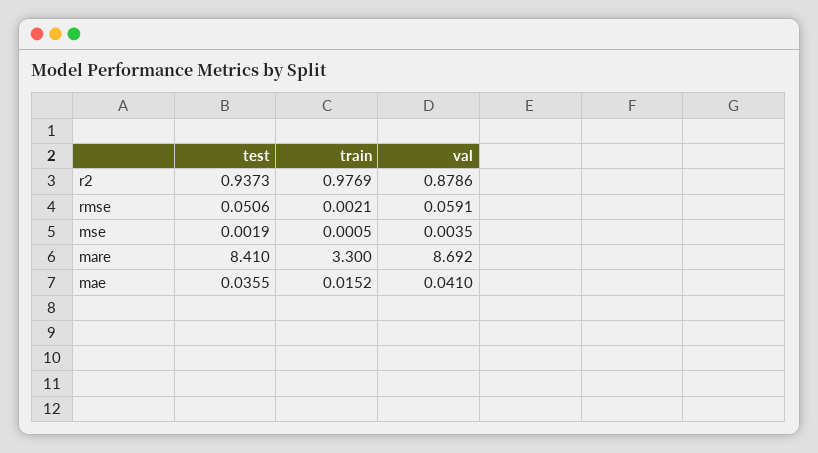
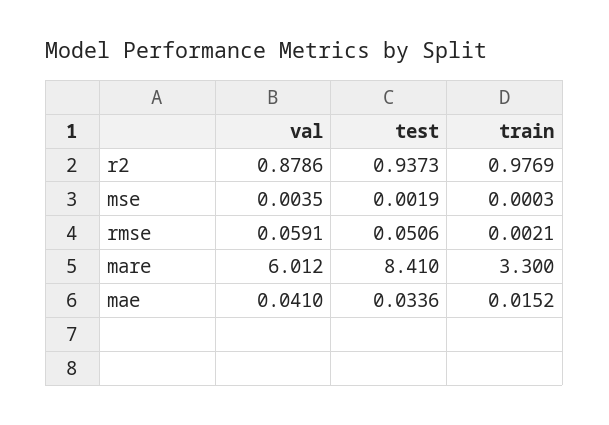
  {
    "test": {
      "r2": 0.9373,
      "rmse": 0.0506,
      "mse": 0.0019,
      "mare": 8.41,
-     "mae": 0.0355
+     "mae": 0.0336
    },
    "train": {
      "r2": 0.9769,
      "rmse": 0.0021,
-     "mse": 0.0005,
+     "mse": 0.0003,
      "mare": 3.3,
      "mae": 0.0152
    },
    "val": {
      "r2": 0.8786,
      "rmse": 0.0591,
      "mse": 0.0035,
-     "mare": 8.692,
+     "mare": 6.012,
      "mae": 0.041
    }
  }

